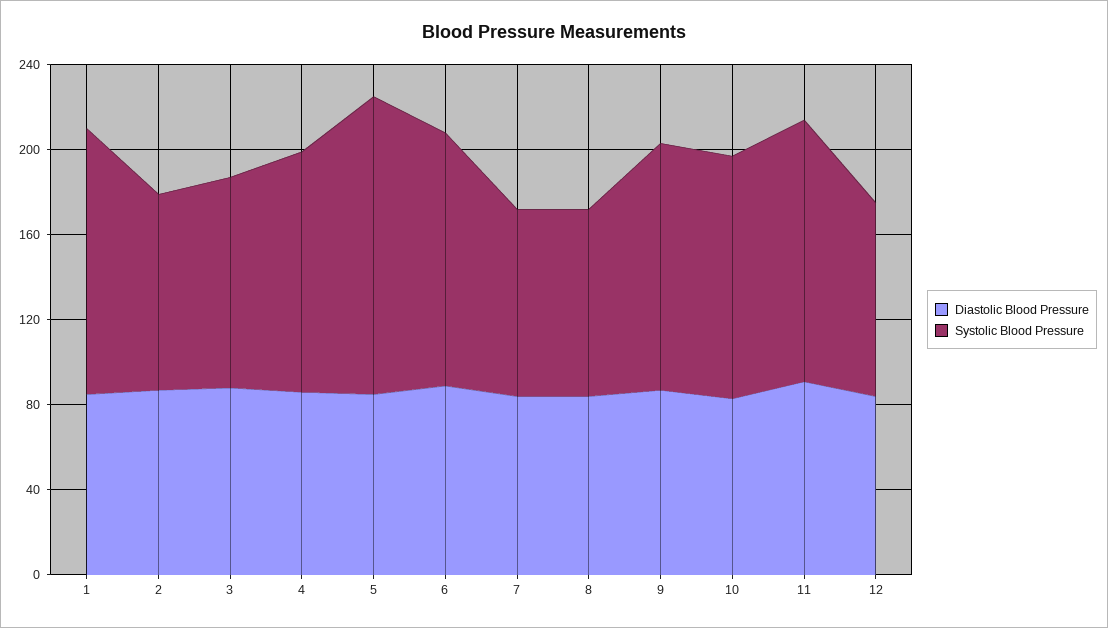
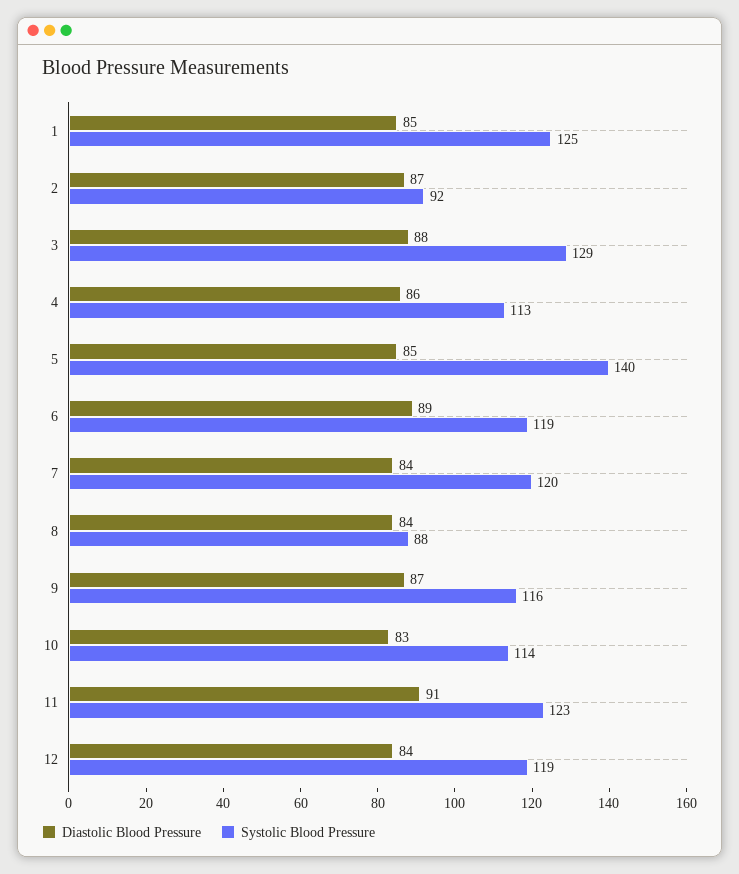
  {
    "Diastolic Blood Pressure": {
      "1": 85,
      "2": 87,
      "3": 88,
      "4": 86,
      "5": 85,
      "6": 89,
      "7": 84,
      "8": 84,
      "9": 87,
      "10": 83,
      "11": 91,
      "12": 84
    },
    "Systolic Blood Pressure": {
      "1": 125,
      "2": 92,
-     "3": 100,
+     "3": 129,
      "4": 113,
      "5": 140,
      "6": 119,
-     "7": 90,
+     "7": 120,
      "8": 88,
      "9": 116,
      "10": 114,
      "11": 123,
-     "12": 90
+     "12": 119
    }
  }

